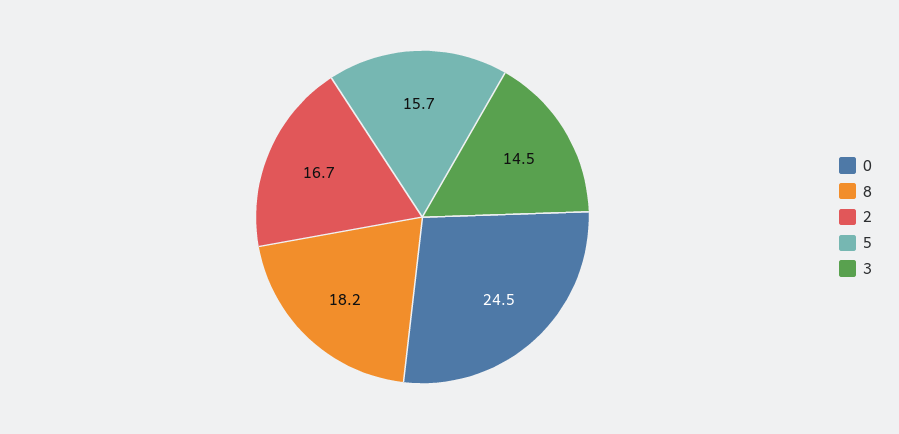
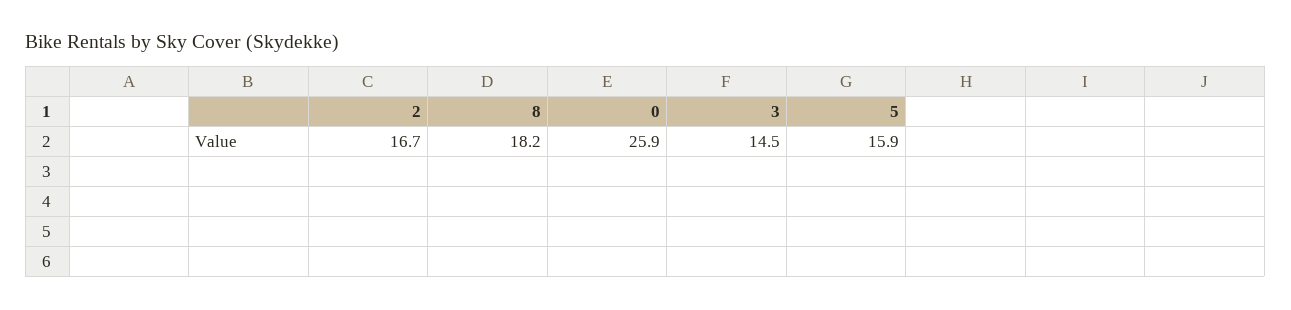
  {
-   "0": 24.5,
+   "0": 25.9,
    "8": 18.2,
    "2": 16.7,
-   "5": 15.7,
+   "5": 15.9,
    "3": 14.5
  }

